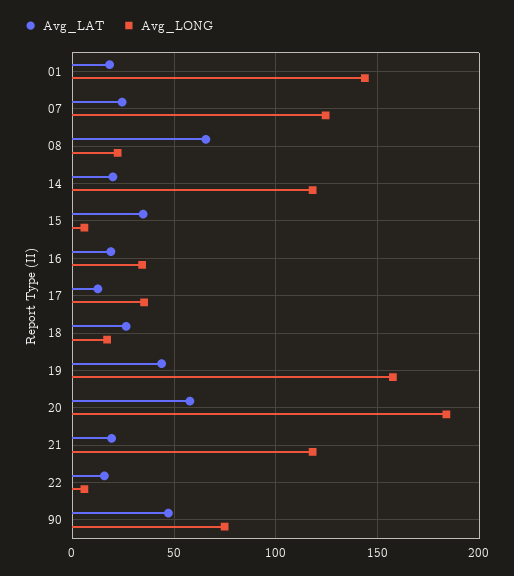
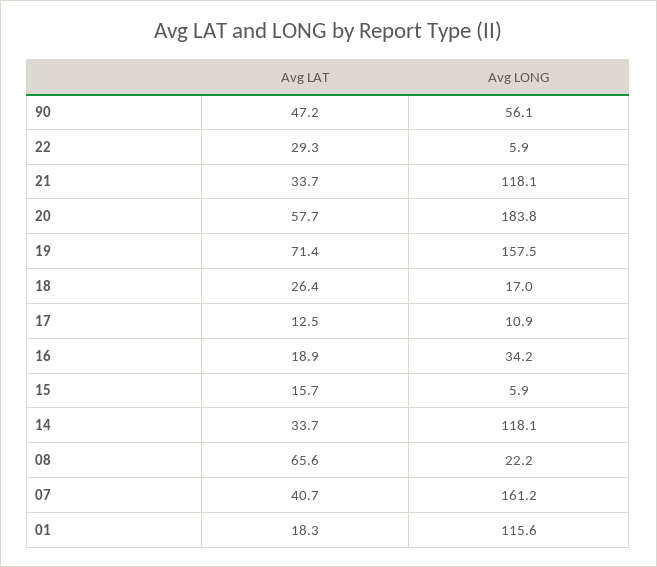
  {
    "Avg_LAT": {
      "01": 18.3,
-     "07": 25,
+     "07": 40.7,
      "08": 65.6,
-     "14": 20,
+     "14": 33.7,
-     "15": 35,
+     "15": 15.7,
      "16": 18.9,
      "17": 12.5,
      "18": 26.4,
-     "19": 45,
+     "19": 71.4,
      "20": 57.7,
-     "21": 20,
+     "21": 33.7,
-     "22": 15,
+     "22": 29.3,
      "90": 47.2
    },
    "Avg_LONG": {
-     "01": 145,
+     "01": 115.6,
-     "07": 125,
+     "07": 161.2,
      "08": 22.2,
      "14": 118.1,
      "15": 5.9,
      "16": 34.2,
-     "17": 35,
+     "17": 10.9,
      "18": 17,
      "19": 157.5,
      "20": 183.8,
      "21": 118.1,
      "22": 5.9,
-     "90": 75
+     "90": 56.1
    }
  }

